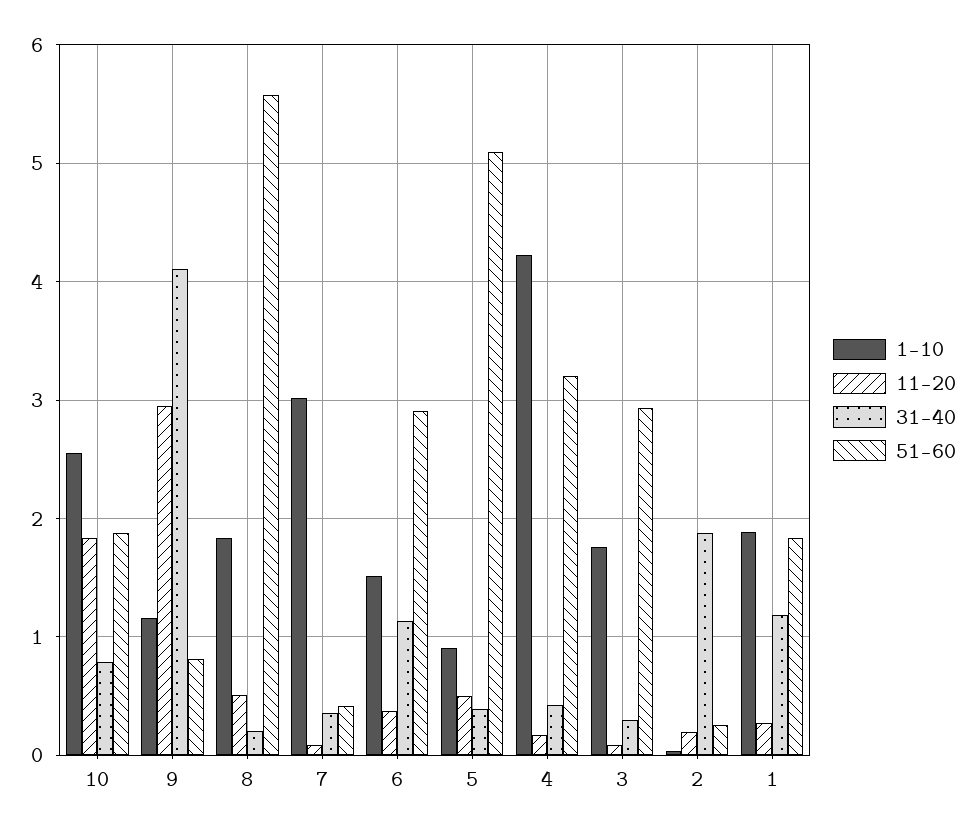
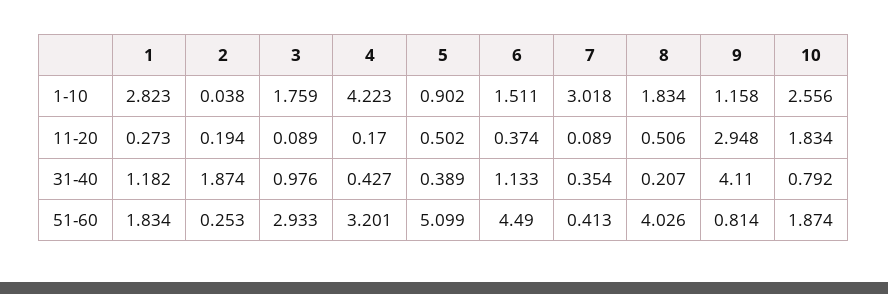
  {
    "1-10": {
      "10": 2.556,
      "9": 1.158,
      "8": 1.834,
      "7": 3.018,
      "6": 1.511,
      "5": 0.902,
      "4": 4.223,
      "3": 1.759,
      "2": 0.038,
-     "1": 1.9
+     "1": 2.823
    },
    "11-20": {
      "10": 1.834,
      "9": 2.948,
      "8": 0.506,
      "7": 0.089,
      "6": 0.374,
      "5": 0.502,
      "4": 0.17,
      "3": 0.089,
      "2": 0.194,
      "1": 0.273
    },
    "31-40": {
      "10": 0.792,
      "9": 4.11,
      "8": 0.207,
      "7": 0.354,
      "6": 1.133,
      "5": 0.389,
      "4": 0.427,
-     "3": 0.3,
+     "3": 0.976,
      "2": 1.874,
      "1": 1.182
    },
    "51-60": {
      "10": 1.874,
      "9": 0.814,
-     "8": 5.6,
+     "8": 4.026,
      "7": 0.413,
-     "6": 2.9,
+     "6": 4.49,
      "5": 5.099,
      "4": 3.201,
      "3": 2.933,
      "2": 0.253,
      "1": 1.834
    }
  }

